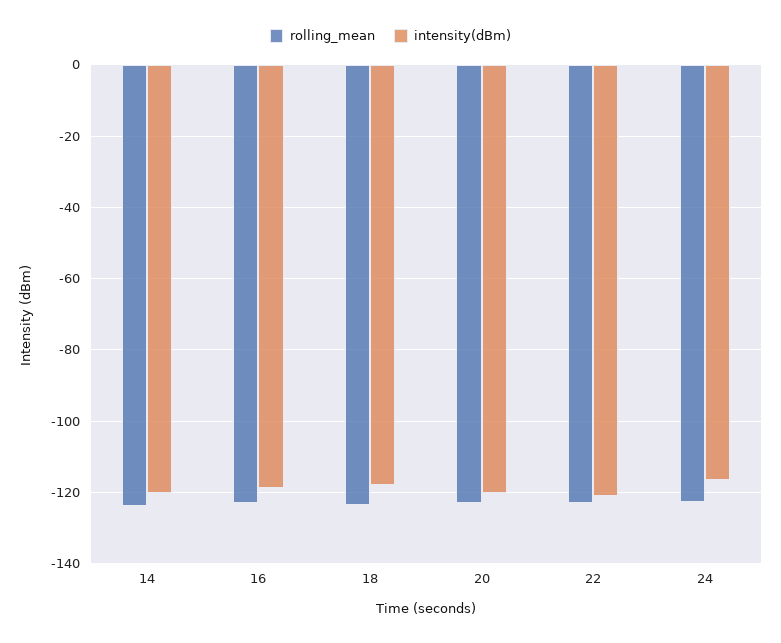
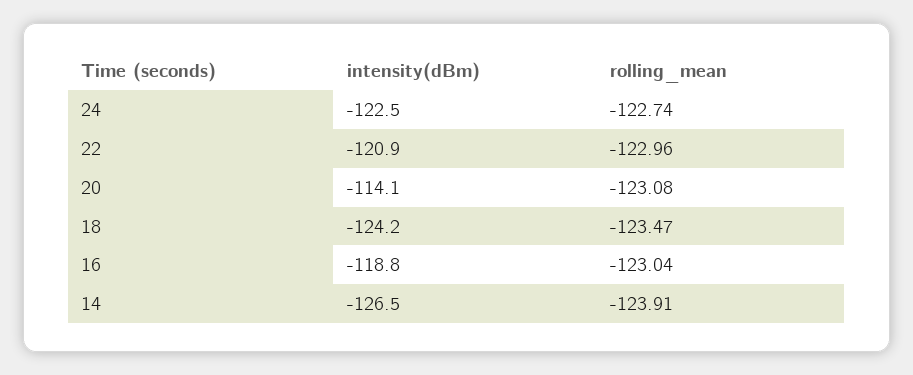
  {
    "rolling_mean": {
      "14": -123.91,
      "16": -123.04,
      "18": -123.47,
      "20": -123.08,
      "22": -122.96,
      "24": -122.74
    },
    "intensity(dBm)": {
-     "14": -120,
+     "14": -126.5,
      "16": -118.8,
-     "18": -118,
+     "18": -124.2,
-     "20": -120,
+     "20": -114.1,
      "22": -120.9,
-     "24": -116
+     "24": -122.5
    }
  }

